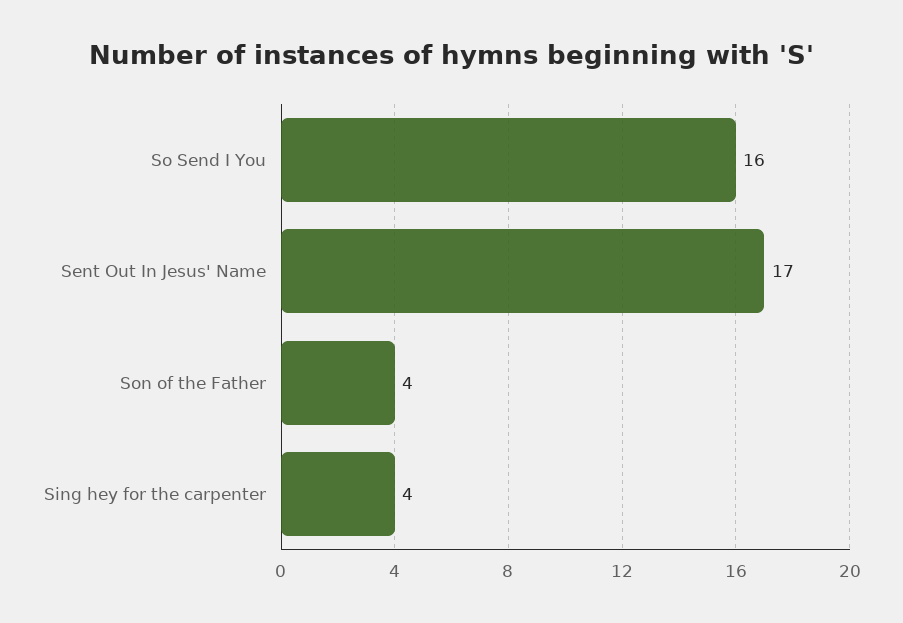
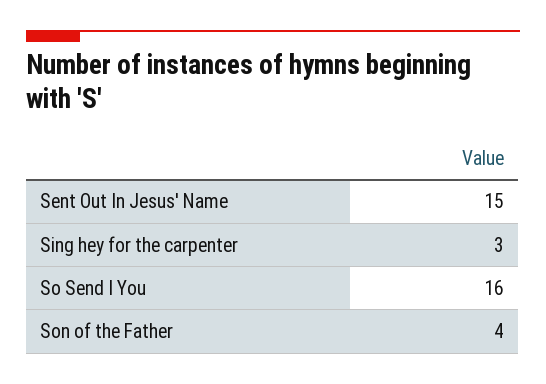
  {
    "So Send I You": 16,
-   "Sent Out In Jesus' Name": 17,
+   "Sent Out In Jesus' Name": 15,
    "Son of the Father": 4,
-   "Sing hey for the carpenter": 4
+   "Sing hey for the carpenter": 3
  }

